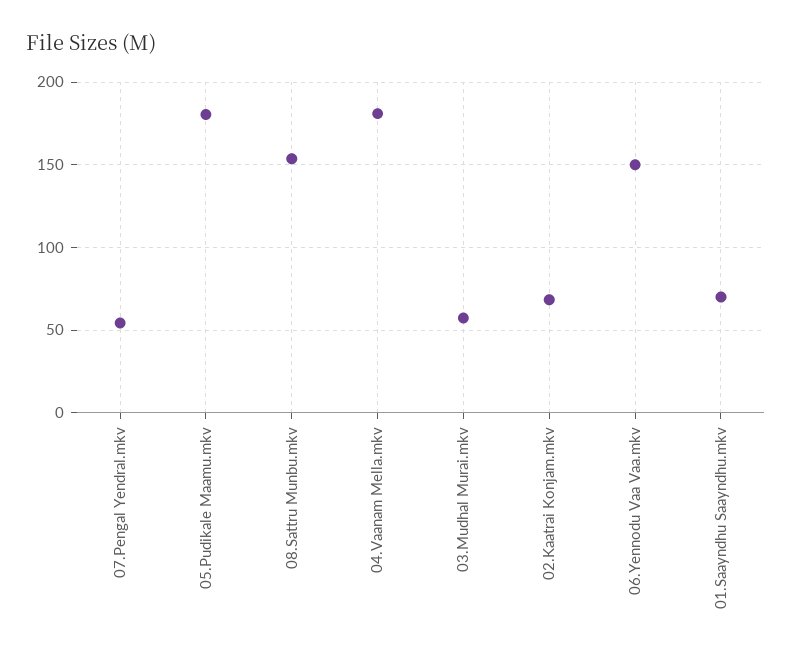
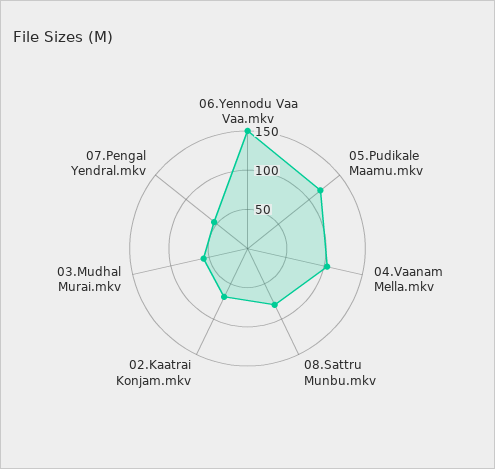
  {
    "07.Pengal Yendral.mkv": 55,
-   "05.Pudikale Maamu.mkv": 180,
+   "05.Pudikale Maamu.mkv": 125,
-   "08.Sattru Munbu.mkv": 155,
+   "08.Sattru Munbu.mkv": 75,
-   "04.Vaanam Mella.mkv": 180,
+   "04.Vaanam Mella.mkv": 100,
    "03.Mudhal Murai.mkv": 55,
    "02.Kaatrai Konjam.mkv": 70,
-   "06.Yennodu Vaa Vaa.mkv": 150,
+   "06.Yennodu Vaa Vaa.mkv": 150
-   "01.Saayndhu Saayndhu.mkv": 70
  }

